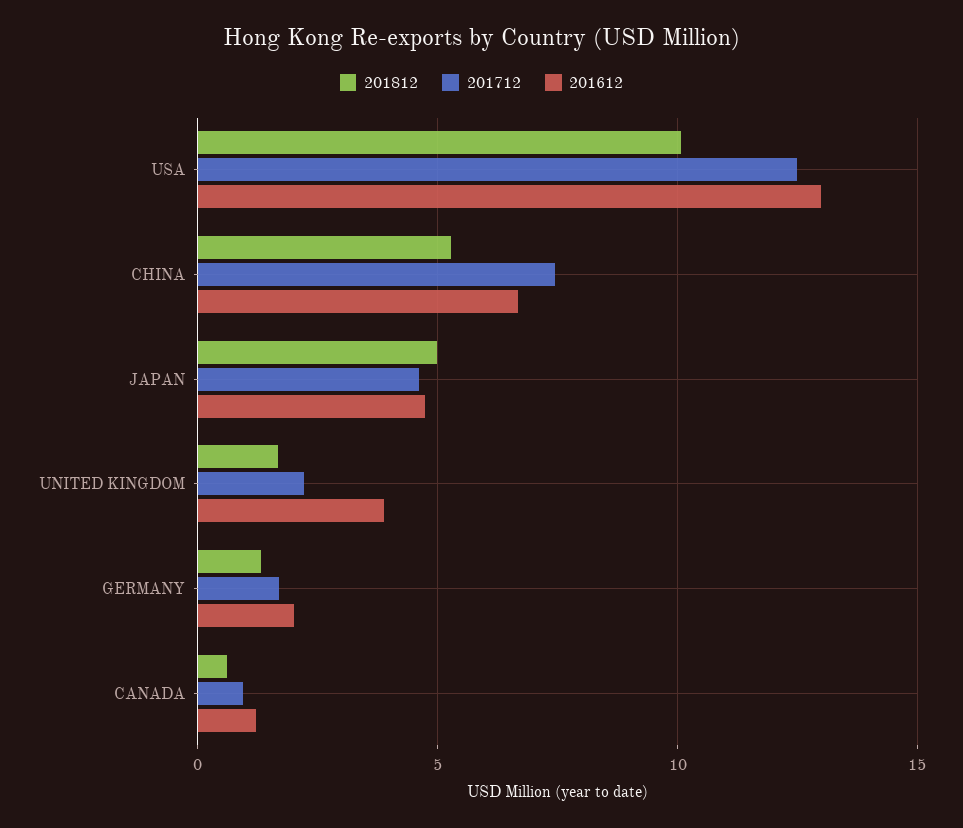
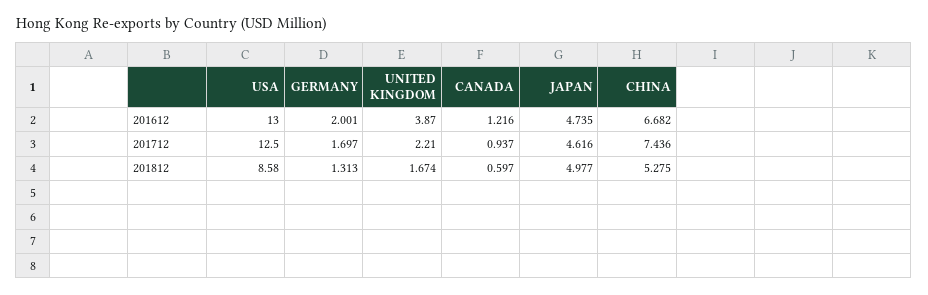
  {
    "201812": {
-     "USA": 10,
+     "USA": 8.58,
      "CHINA": 5.275,
      "JAPAN": 4.977,
      "UNITED KINGDOM": 1.674,
      "GERMANY": 1.313,
      "CANADA": 0.597
    },
    "201712": {
      "USA": 12.5,
      "CHINA": 7.436,
      "JAPAN": 4.616,
      "UNITED KINGDOM": 2.21,
      "GERMANY": 1.697,
      "CANADA": 0.937
    },
    "201612": {
      "USA": 13,
      "CHINA": 6.682,
      "JAPAN": 4.735,
      "UNITED KINGDOM": 3.87,
      "GERMANY": 2.001,
      "CANADA": 1.216
    }
  }

